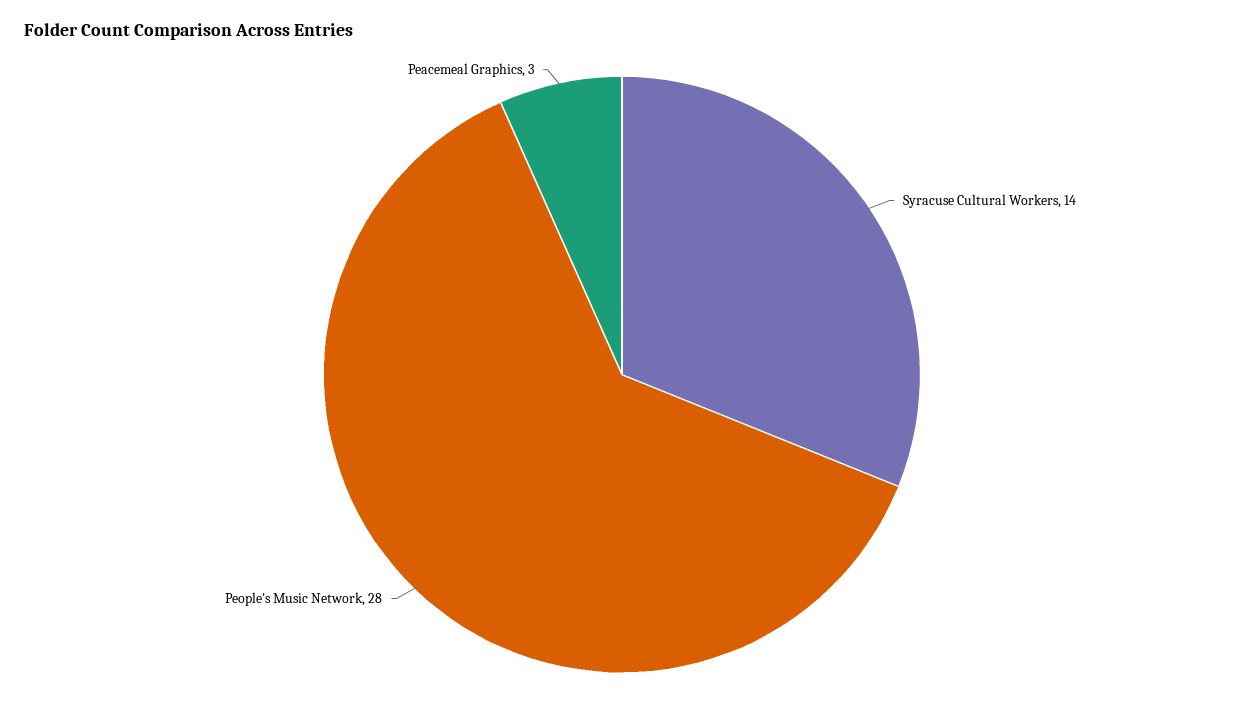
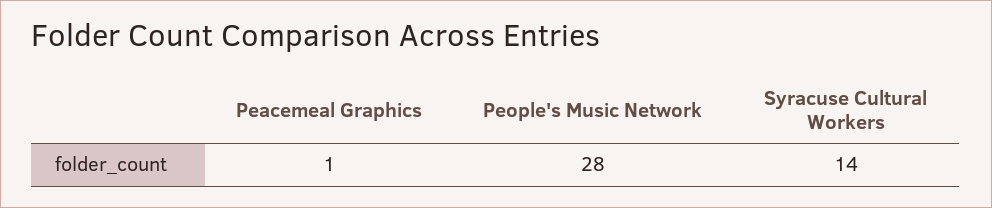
  {
    "Syracuse Cultural Workers": 14,
    "People's Music Network": 28,
-   "Peacemeal Graphics": 3
+   "Peacemeal Graphics": 1
  }

